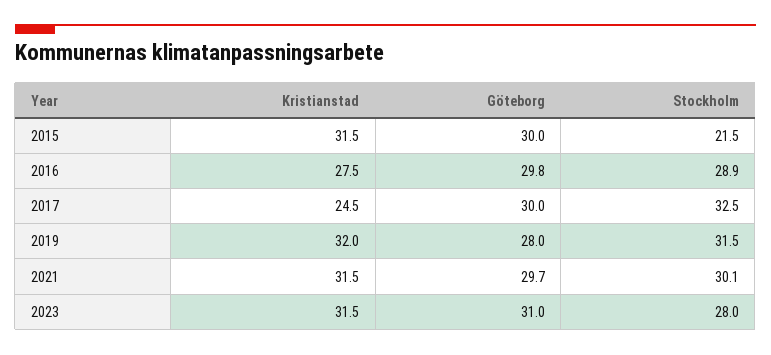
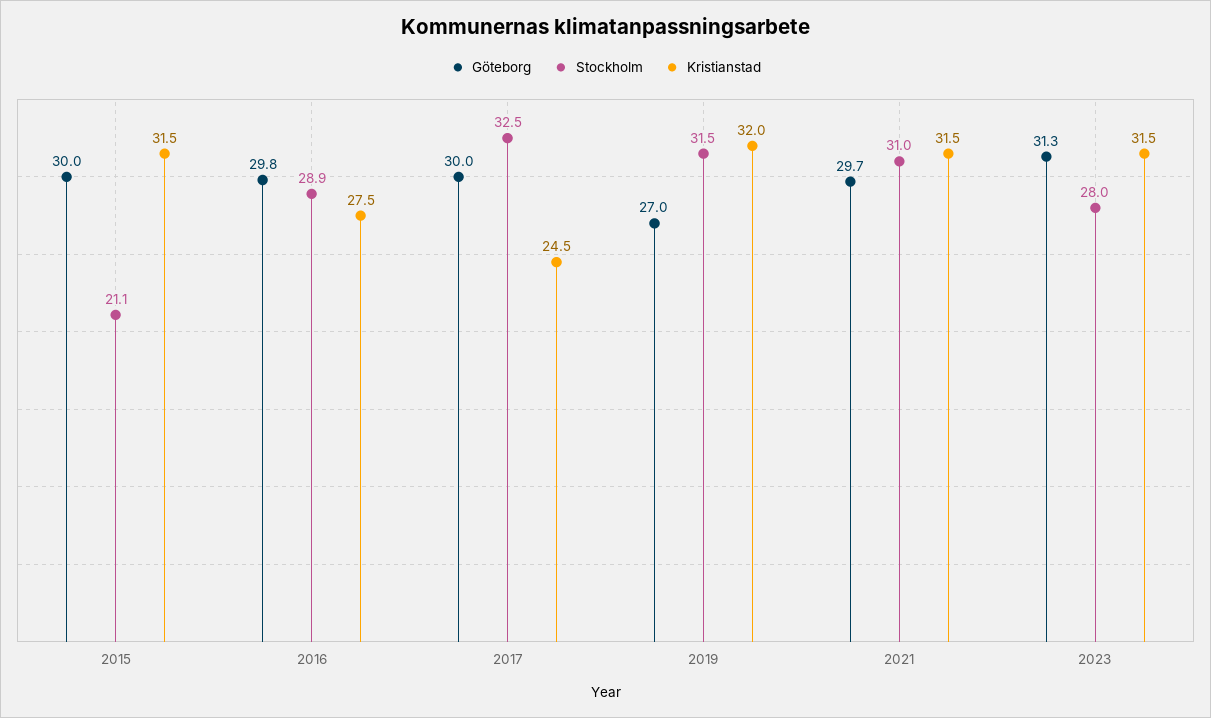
  {
    "Kristianstad": {
      "2015": 31.5,
      "2016": 27.5,
      "2017": 24.5,
      "2019": 32,
      "2021": 31.5,
      "2023": 31.5
    },
    "Göteborg": {
      "2015": 30,
      "2016": 29.8,
      "2017": 30,
-     "2019": 28,
+     "2019": 27,
      "2021": 29.7,
-     "2023": 31
+     "2023": 31.3
    },
    "Stockholm": {
-     "2015": 21.5,
+     "2015": 21.1,
      "2016": 28.9,
      "2017": 32.5,
      "2019": 31.5,
-     "2021": 30.1,
+     "2021": 31,
      "2023": 28
    }
  }

